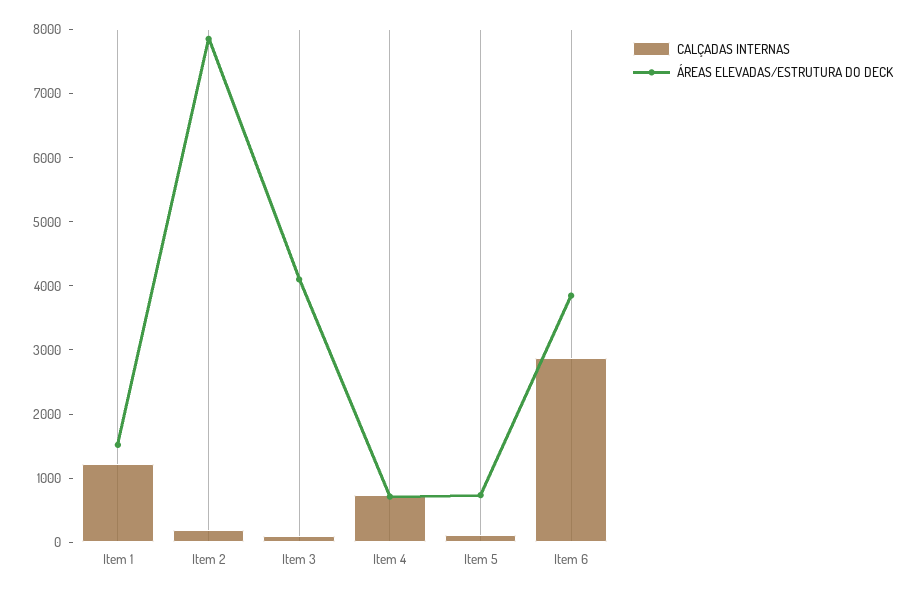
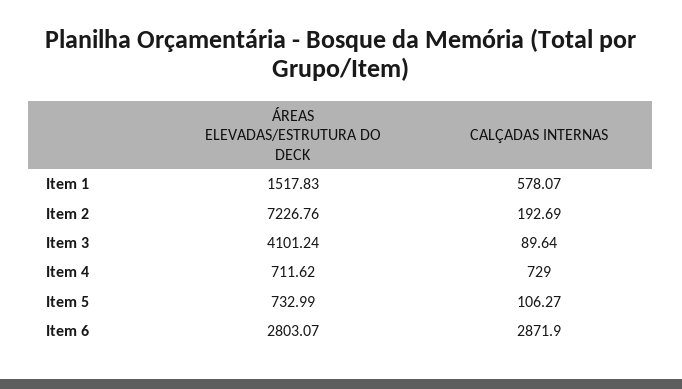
  {
    "CALÇADAS INTERNAS": {
-     "Item 1": 1200,
+     "Item 1": 578.07,
      "Item 2": 192.69,
      "Item 3": 89.64,
      "Item 4": 729,
      "Item 5": 106.27,
      "Item 6": 2871.9
    },
    "ÁREAS ELEVADAS/ESTRUTURA DO DECK": {
      "Item 1": 1517.83,
-     "Item 2": 7800,
+     "Item 2": 7226.76,
      "Item 3": 4101.24,
      "Item 4": 711.62,
      "Item 5": 732.99,
-     "Item 6": 3800
+     "Item 6": 2803.07
    }
  }

